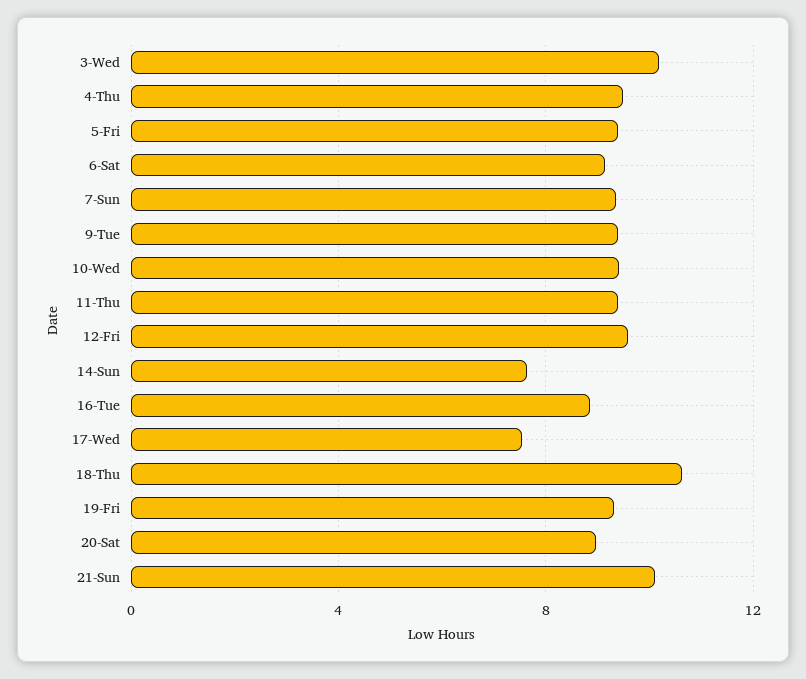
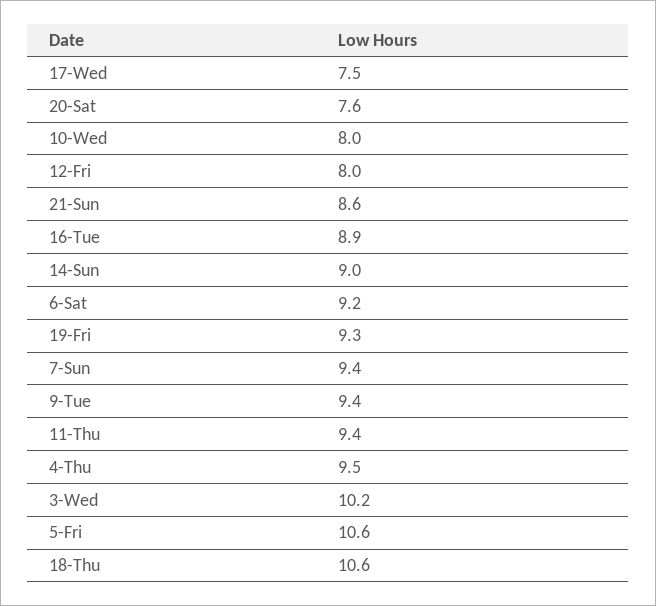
  {
    "3-Wed": 10.2,
    "4-Thu": 9.5,
-   "5-Fri": 9.5,
+   "5-Fri": 10.6,
    "6-Sat": 9.2,
    "7-Sun": 9.4,
    "9-Tue": 9.4,
-   "10-Wed": 9.5,
+   "10-Wed": 8,
    "11-Thu": 9.4,
-   "12-Fri": 9.5,
+   "12-Fri": 8,
-   "14-Sun": 7.5,
+   "14-Sun": 9,
    "16-Tue": 8.9,
    "17-Wed": 7.5,
    "18-Thu": 10.6,
    "19-Fri": 9.3,
-   "20-Sat": 9,
+   "20-Sat": 7.6,
-   "21-Sun": 10
+   "21-Sun": 8.6
  }

